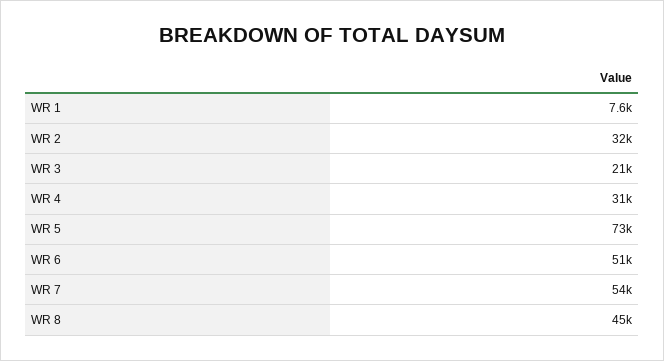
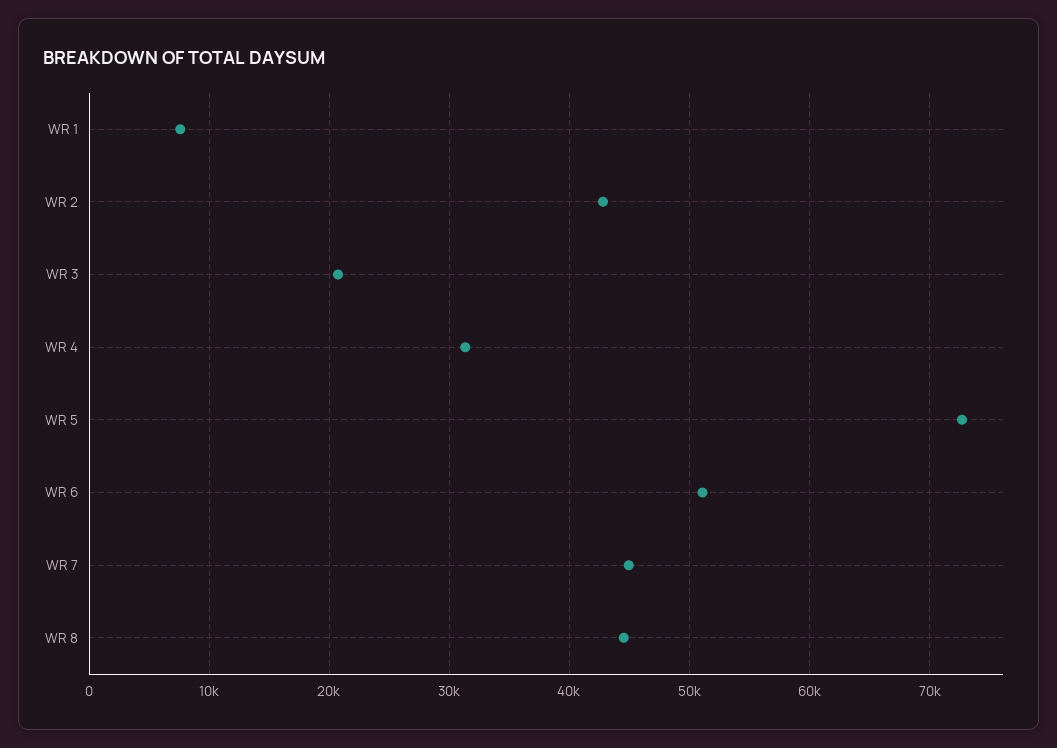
  {
    "WR 1": 7600,
-   "WR 2": 32000,
+   "WR 2": 43000,
    "WR 3": 21000,
    "WR 4": 31000,
    "WR 5": 73000,
    "WR 6": 51000,
-   "WR 7": 54000,
+   "WR 7": 45000,
    "WR 8": 45000
  }

